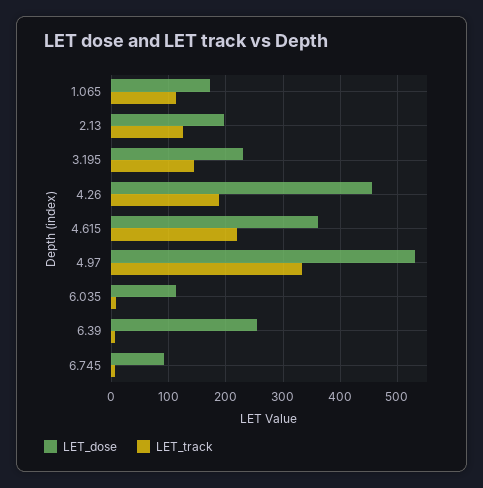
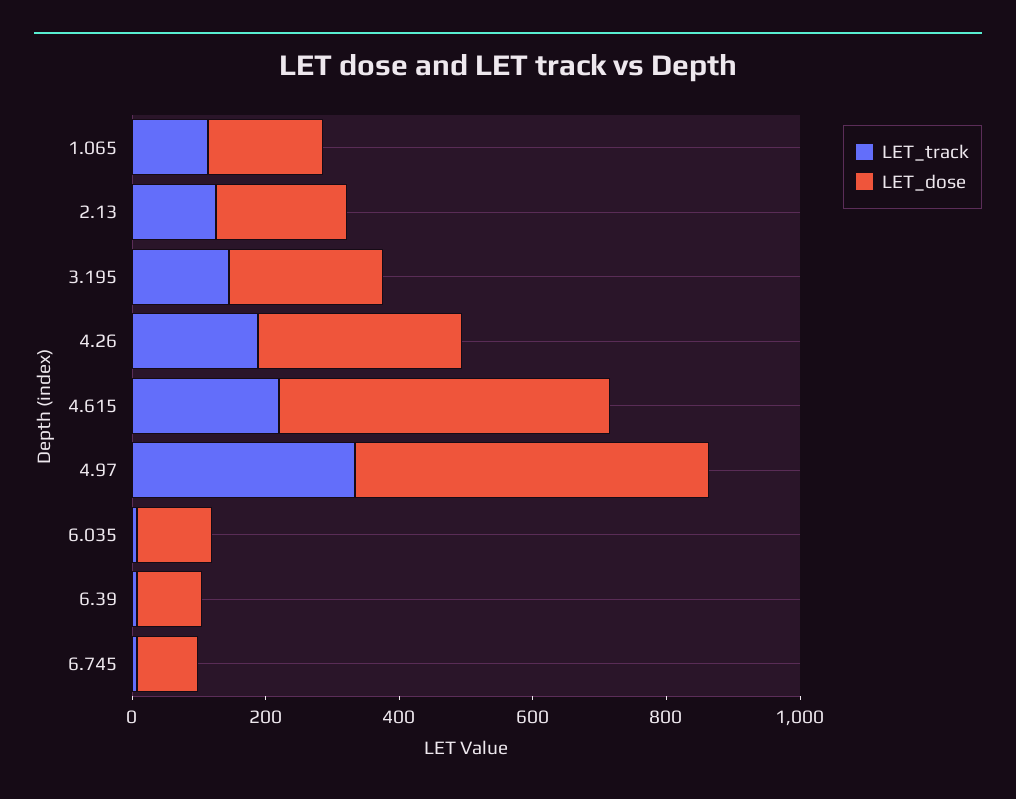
  {
    "LET_dose": {
      "1.065": 180,
      "2.13": 200,
      "3.195": 240,
-     "4.26": 460,
+     "4.26": 300,
-     "4.615": 360,
+     "4.615": 500,
      "4.97": 540,
      "6.035": 120,
-     "6.39": 260,
+     "6.39": 100,
      "6.745": 100
    },
    "LET_track": {
      "1.065": 120,
      "2.13": 120,
      "3.195": 140,
      "4.26": 180,
      "4.615": 220,
      "4.97": 340,
      "6.035": 0,
      "6.39": 0,
      "6.745": 0
    }
  }

